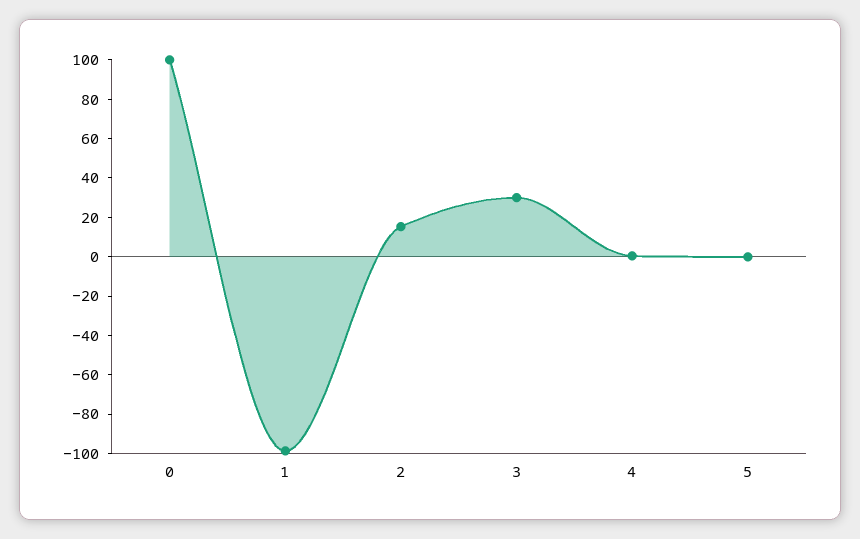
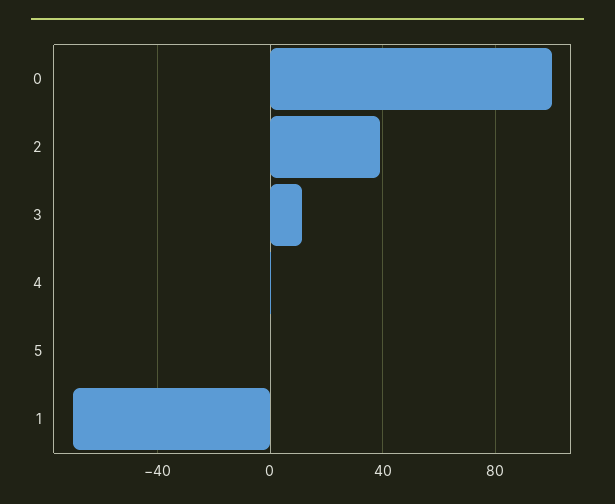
  {
    "0": 100,
-   "1": -100,
+   "1": -70,
-   "2": 15,
+   "2": 40,
-   "3": 30,
+   "3": 10,
    "4": 0,
    "5": 0
  }

